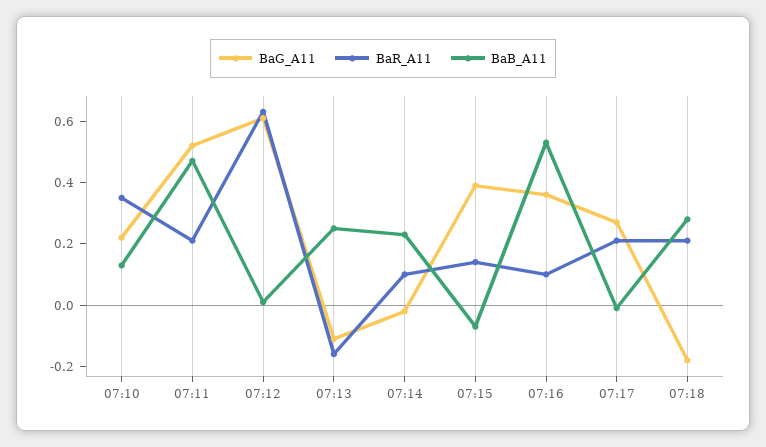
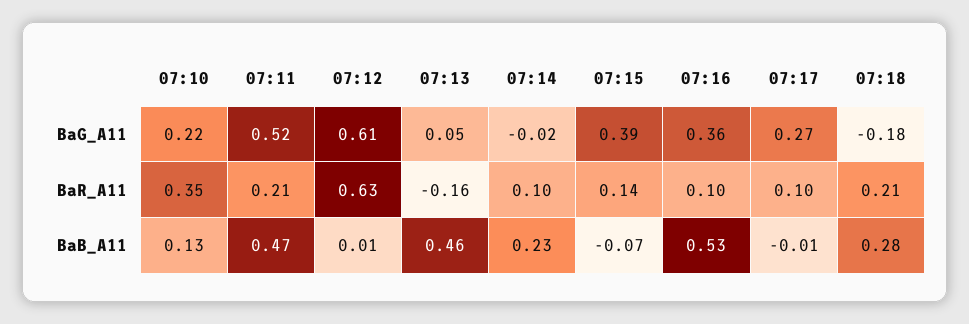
  {
    "BaG_A11": {
      "07:10": 0.22,
      "07:11": 0.52,
      "07:12": 0.61,
-     "07:13": -0.1,
+     "07:13": 0.05,
      "07:14": -0.02,
      "07:15": 0.39,
      "07:16": 0.36,
      "07:17": 0.27,
      "07:18": -0.18
    },
    "BaR_A11": {
      "07:10": 0.35,
      "07:11": 0.21,
      "07:12": 0.63,
      "07:13": -0.16,
      "07:14": 0.1,
      "07:15": 0.14,
      "07:16": 0.1,
-     "07:17": 0.2,
+     "07:17": 0.1,
      "07:18": 0.21
    },
    "BaB_A11": {
      "07:10": 0.13,
      "07:11": 0.47,
      "07:12": 0.01,
-     "07:13": 0.25,
+     "07:13": 0.46,
      "07:14": 0.23,
      "07:15": -0.07,
      "07:16": 0.53,
      "07:17": -0.01,
      "07:18": 0.28
    }
  }

